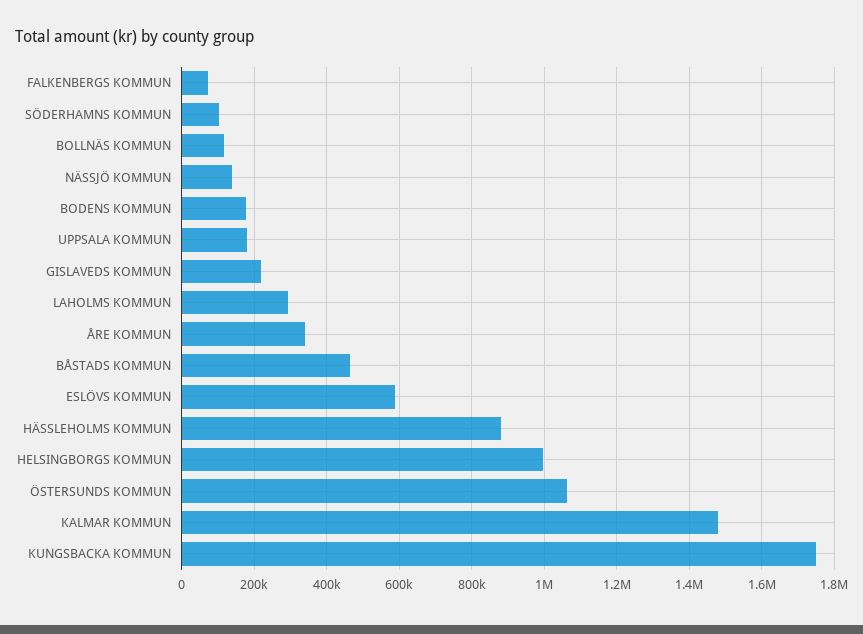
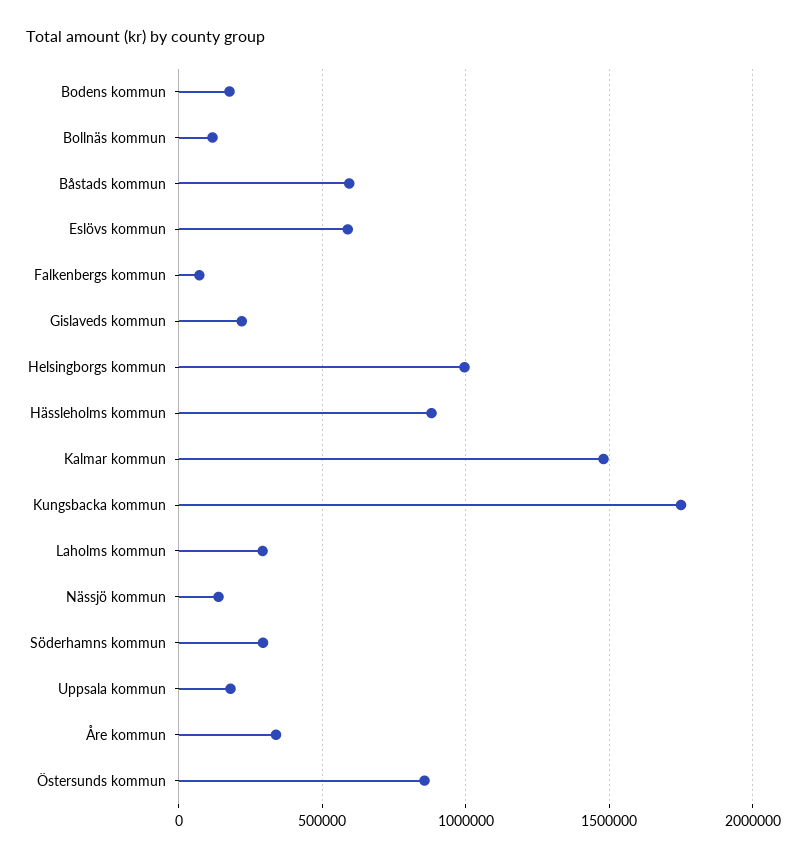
  {
    "FALKENBERGS KOMMUN": 80000,
-   "SÖDERHAMNS KOMMUN": 100000,
+   "SÖDERHAMNS KOMMUN": 300000,
    "BOLLNÄS KOMMUN": 120000,
    "NÄSSJÖ KOMMUN": 140000,
    "BODENS KOMMUN": 180000,
    "UPPSALA KOMMUN": 180000,
    "GISLAVEDS KOMMUN": 220000,
    "LAHOLMS KOMMUN": 300000,
    "ÅRE KOMMUN": 340000,
-   "BÅSTADS KOMMUN": 460000,
+   "BÅSTADS KOMMUN": 600000,
    "ESLÖVS KOMMUN": 580000,
    "HÄSSLEHOLMS KOMMUN": 880000,
    "HELSINGBORGS KOMMUN": 1000000,
-   "ÖSTERSUNDS KOMMUN": 1060000,
+   "ÖSTERSUNDS KOMMUN": 850000,
    "KALMAR KOMMUN": 1480000,
    "KUNGSBACKA KOMMUN": 1760000
  }

